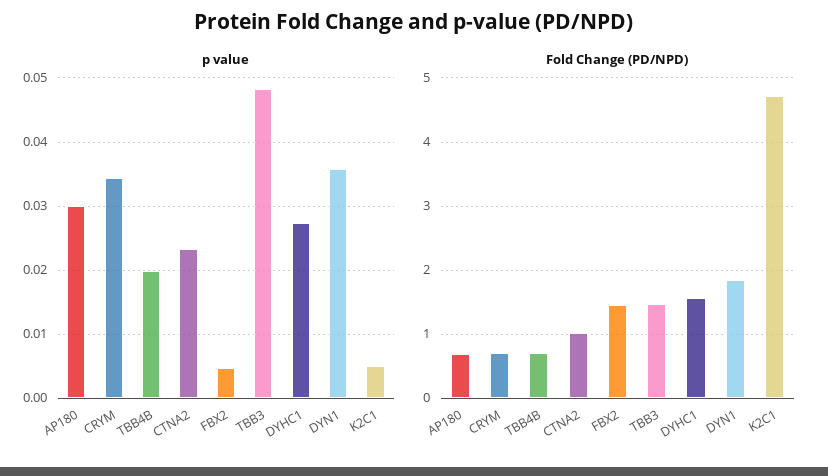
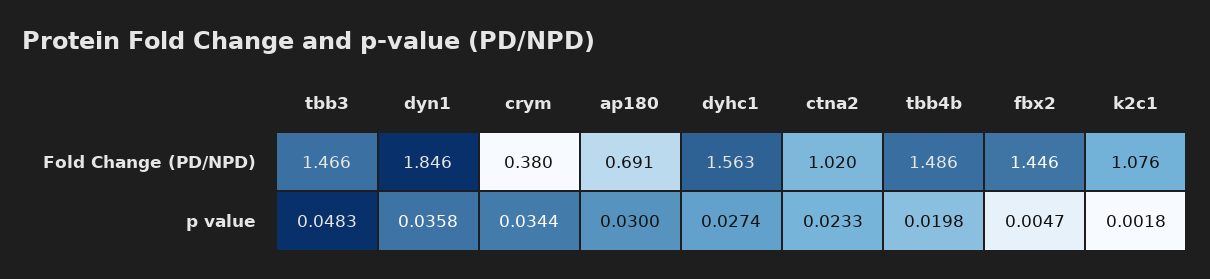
  {
    "p value": {
      "AP180": 0.03,
      "CRYM": 0.0344,
      "TBB4B": 0.0198,
      "CTNA2": 0.0233,
      "FBX2": 0.0047,
      "TBB3": 0.0483,
      "DYHC1": 0.0274,
      "DYN1": 0.0358,
-     "K2C1": 0.005
+     "K2C1": 0.0018
    },
    "Fold Change (PD/NPD)": {
      "AP180": 0.691,
-     "CRYM": 0.7,
+     "CRYM": 0.38,
-     "TBB4B": 0.7,
+     "TBB4B": 1.486,
      "CTNA2": 1.02,
      "FBX2": 1.446,
      "TBB3": 1.466,
      "DYHC1": 1.563,
      "DYN1": 1.846,
-     "K2C1": 4.7
+     "K2C1": 1.076
    }
  }

